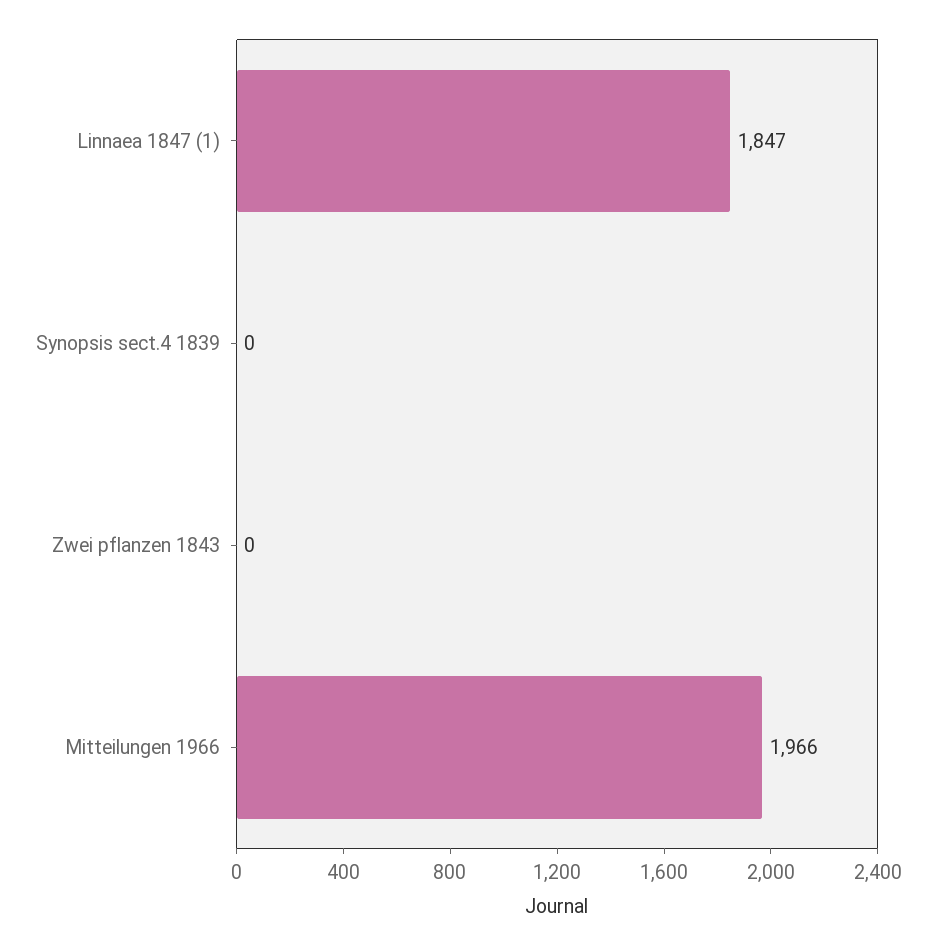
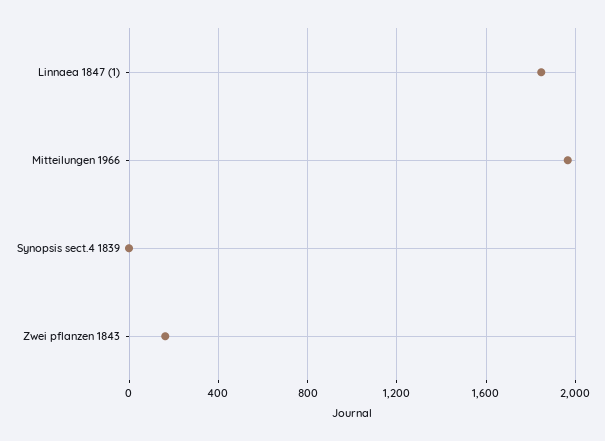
  {
    "Linnaea 1847 (1)": 1847,
    "Synopsis sect.4 1839": 0,
-   "Zwei pflanzen 1843": 0,
+   "Zwei pflanzen 1843": 150,
    "Mitteilungen 1966": 1966
  }

